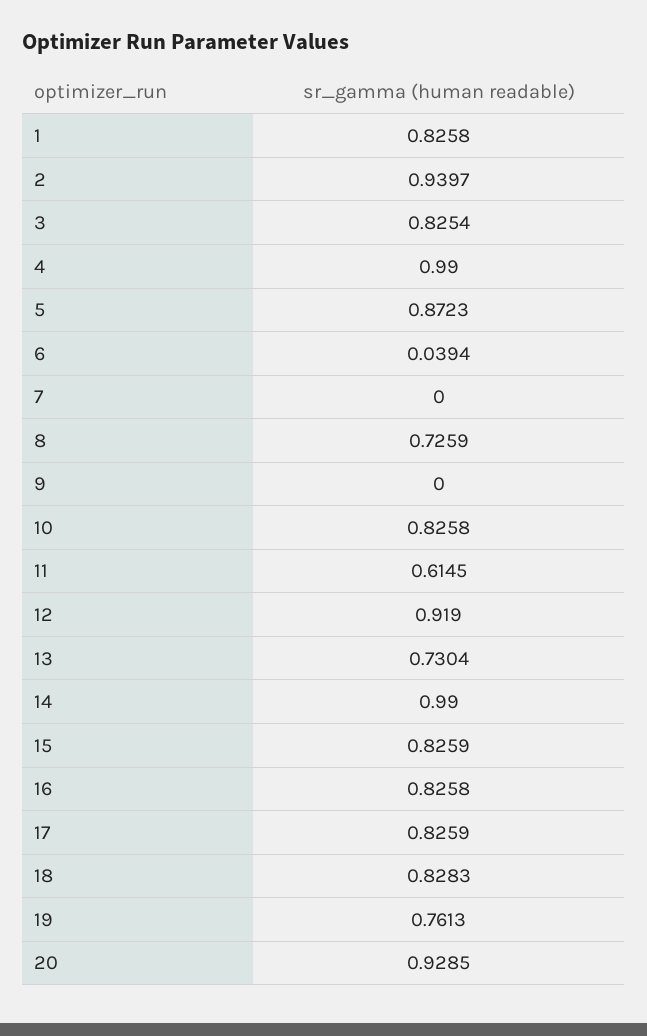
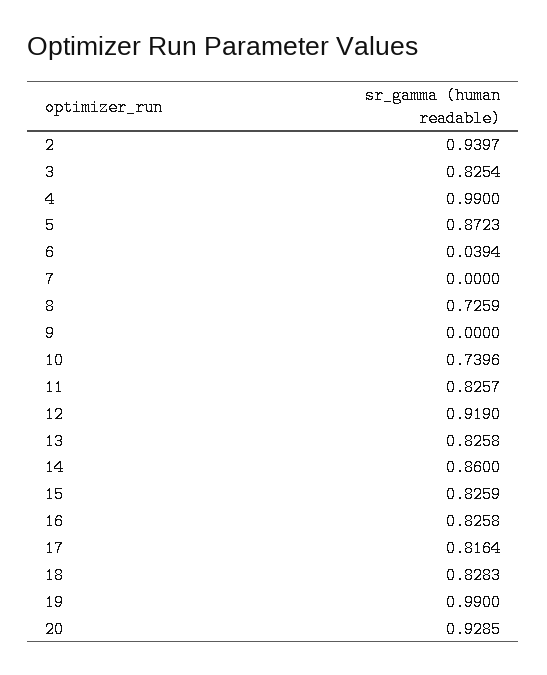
  {
-   "1": 0.8258,
    "2": 0.9397,
    "3": 0.8254,
    "4": 0.99,
    "5": 0.8723,
    "6": 0.0394,
    "7": 0,
    "8": 0.7259,
    "9": 0,
-   "10": 0.8258,
+   "10": 0.7396,
-   "11": 0.6145,
+   "11": 0.8257,
    "12": 0.919,
-   "13": 0.7304,
+   "13": 0.8258,
-   "14": 0.99,
+   "14": 0.86,
    "15": 0.8259,
    "16": 0.8258,
-   "17": 0.8259,
+   "17": 0.8164,
    "18": 0.8283,
-   "19": 0.7613,
+   "19": 0.99,
    "20": 0.9285
  }

